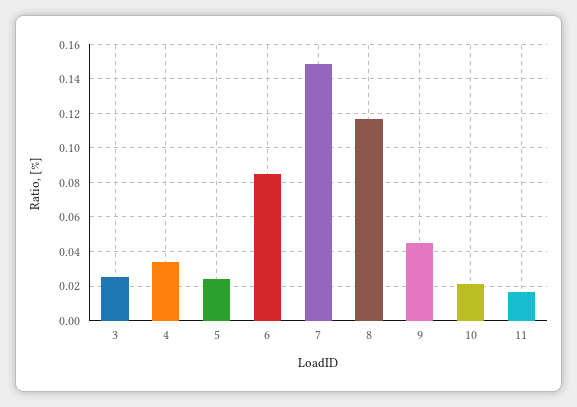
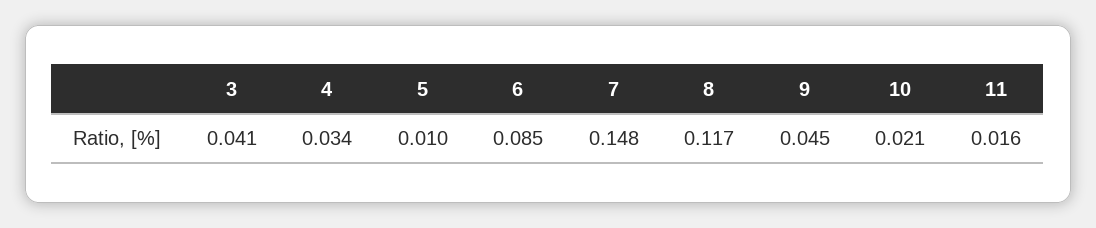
  {
-   "3": 0.025,
+   "3": 0.041,
    "4": 0.034,
-   "5": 0.025,
+   "5": 0.01,
    "6": 0.085,
    "7": 0.148,
    "8": 0.117,
    "9": 0.045,
    "10": 0.021,
    "11": 0.016
  }

